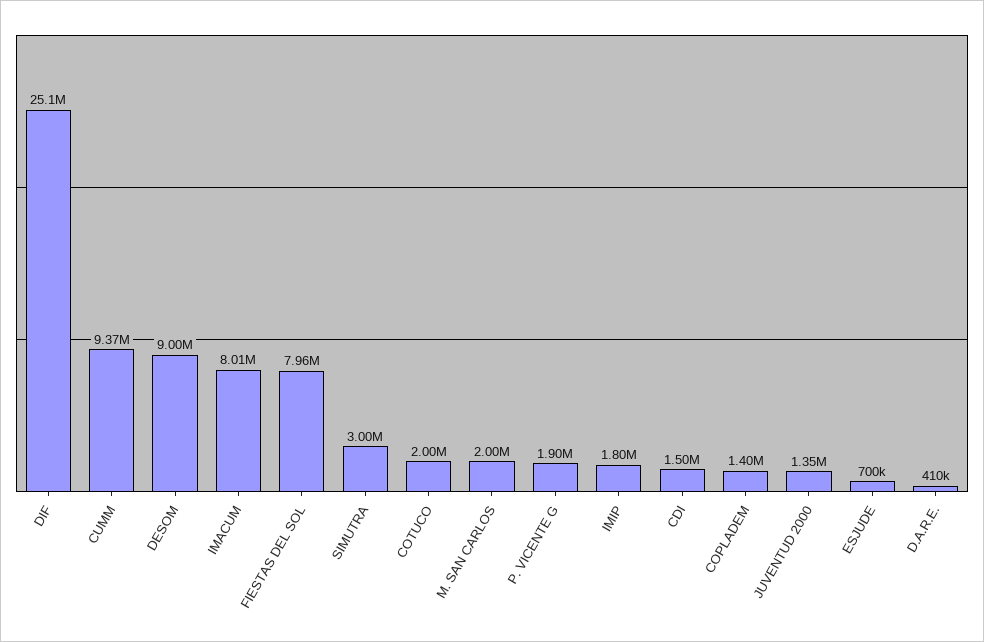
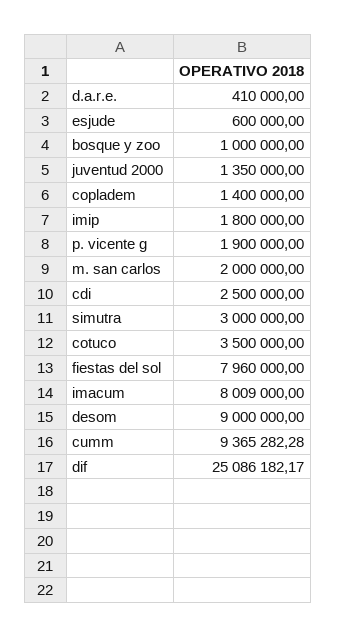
  {
    "DIF": 25086182.17,
    "CUMM": 9365282.28,
    "DESOM": 9000000,
    "IMACUM": 8009000,
    "FIESTAS DEL SOL": 7960000,
    "SIMUTRA": 3000000,
-   "COTUCO": 2000000,
+   "COTUCO": 3500000,
    "M. SAN CARLOS": 2000000,
    "P. VICENTE G": 1900000,
    "IMIP": 1800000,
-   "CDI": 1500000,
+   "CDI": 2500000,
    "COPLADEM": 1400000,
    "JUVENTUD 2000": 1350000,
-   "ESJUDE": 700000,
+   "ESJUDE": 600000,
-   "D.A.R.E.": 410000
+   "D.A.R.E.": 410000,
+   "bosque y zoo": 1000000
  }

